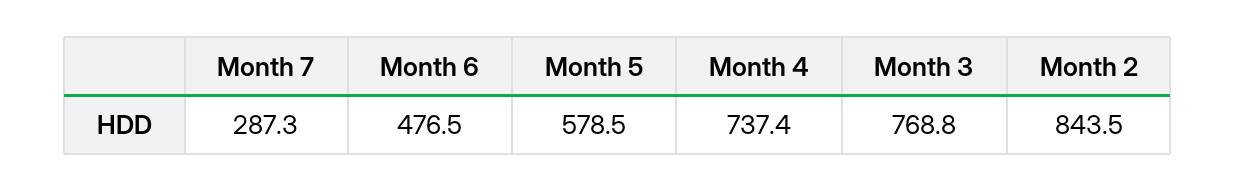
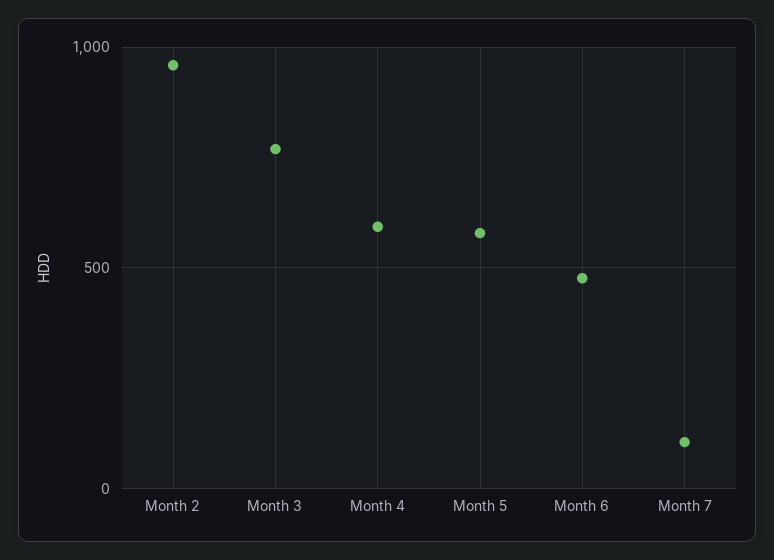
  {
-   "Month 7": 287.3,
+   "Month 7": 100,
    "Month 6": 476.5,
    "Month 5": 578.5,
-   "Month 4": 737.4,
+   "Month 4": 600,
    "Month 3": 768.8,
-   "Month 2": 843.5
+   "Month 2": 950
  }

